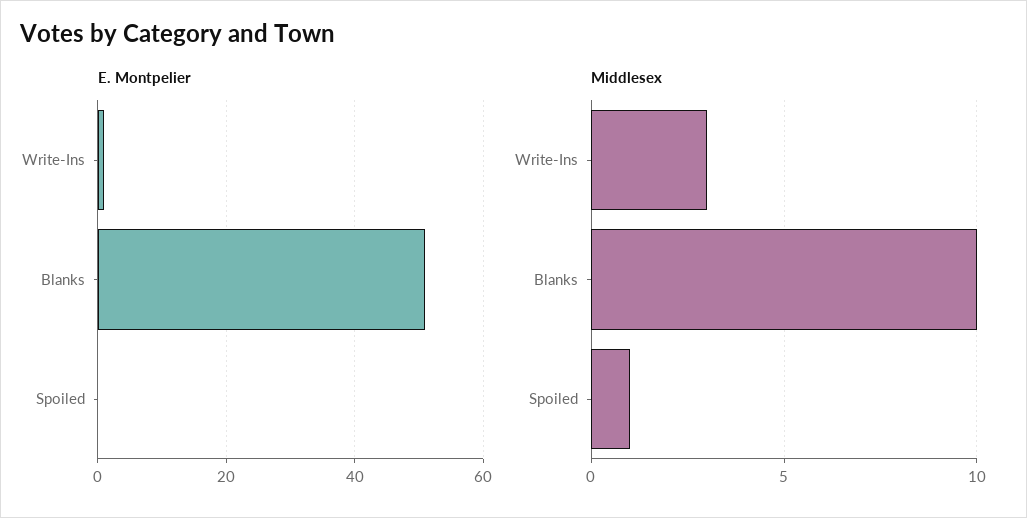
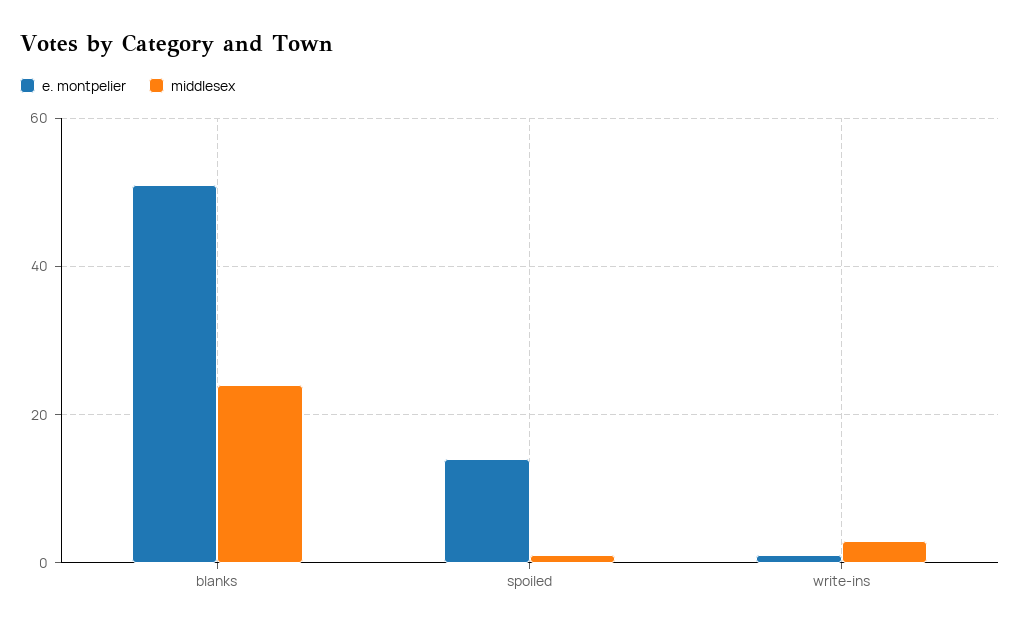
  {
    "E. Montpelier": {
      "Write-Ins": 0,
      "Blanks": 50,
-     "Spoiled": 0
+     "Spoiled": 15
    },
    "Middlesex": {
      "Write-Ins": 3,
-     "Blanks": 10,
+     "Blanks": 25,
      "Spoiled": 1
    }
  }

